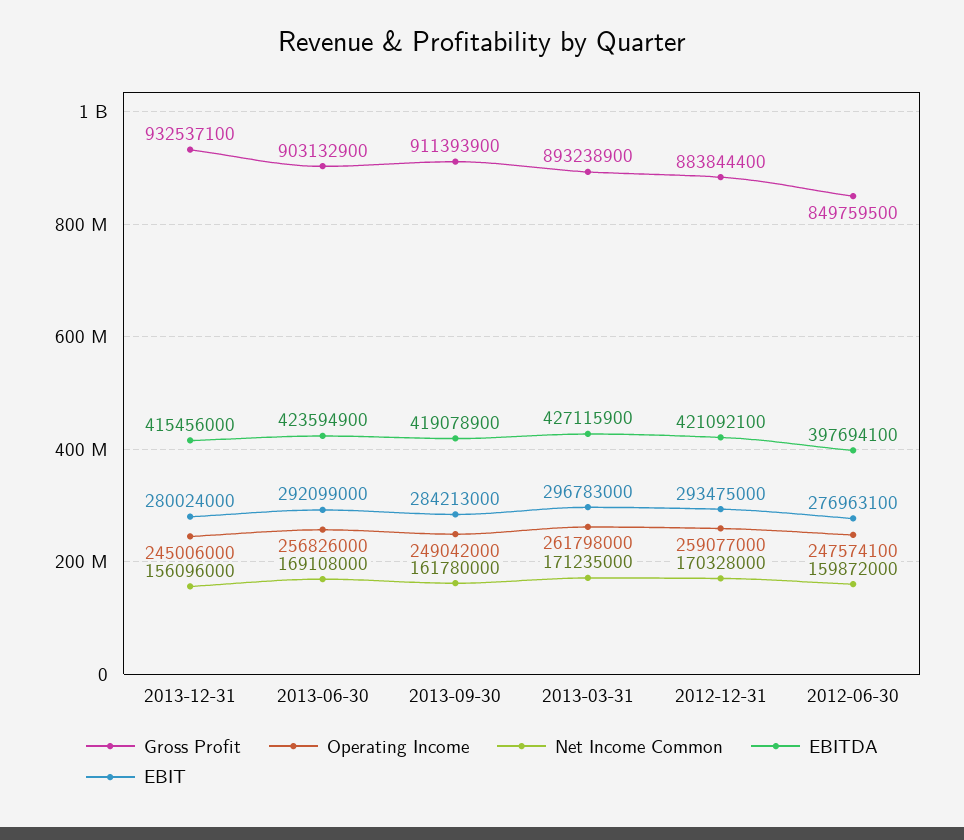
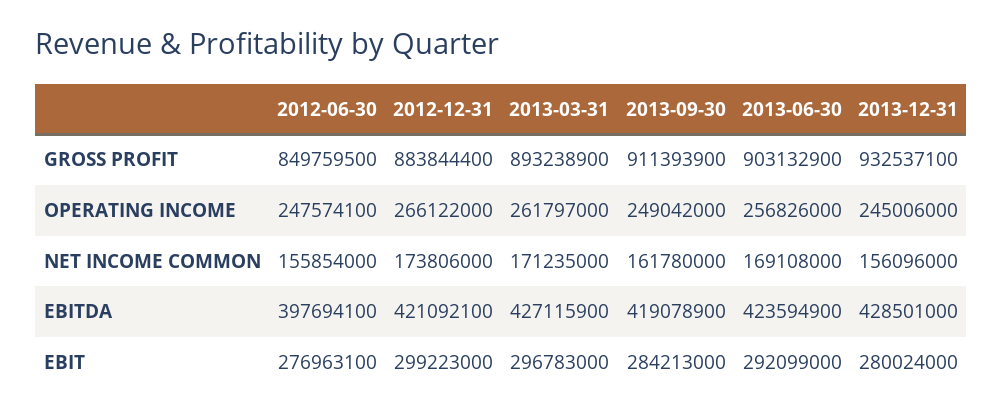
  {
    "Gross Profit": {
      "2013-12-31": 932537100,
      "2013-06-30": 903132900,
      "2013-09-30": 911393900,
      "2013-03-31": 893238900,
      "2012-12-31": 883844400,
      "2012-06-30": 849759500
    },
    "Operating Income": {
      "2013-12-31": 245006000,
      "2013-06-30": 256826000,
      "2013-09-30": 249042000,
-     "2013-03-31": 261798000,
+     "2013-03-31": 261797000,
-     "2012-12-31": 259077000,
+     "2012-12-31": 266122000,
      "2012-06-30": 247574100
    },
    "Net Income Common": {
      "2013-12-31": 156096000,
      "2013-06-30": 169108000,
      "2013-09-30": 161780000,
      "2013-03-31": 171235000,
-     "2012-12-31": 170328000,
+     "2012-12-31": 173806000,
-     "2012-06-30": 159872000
+     "2012-06-30": 155854000
    },
    "EBITDA": {
-     "2013-12-31": 415456000,
+     "2013-12-31": 428501000,
      "2013-06-30": 423594900,
      "2013-09-30": 419078900,
      "2013-03-31": 427115900,
      "2012-12-31": 421092100,
      "2012-06-30": 397694100
    },
    "EBIT": {
      "2013-12-31": 280024000,
      "2013-06-30": 292099000,
      "2013-09-30": 284213000,
      "2013-03-31": 296783000,
-     "2012-12-31": 293475000,
+     "2012-12-31": 299223000,
      "2012-06-30": 276963100
    }
  }

